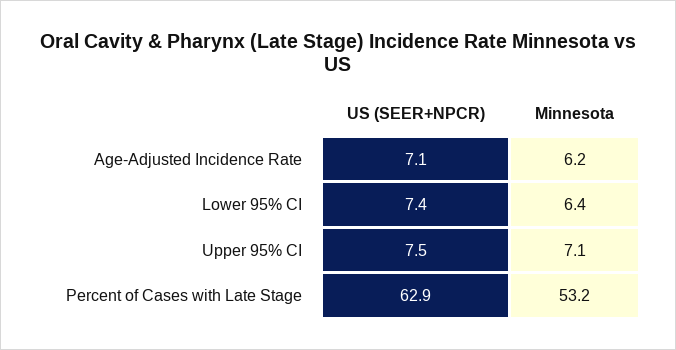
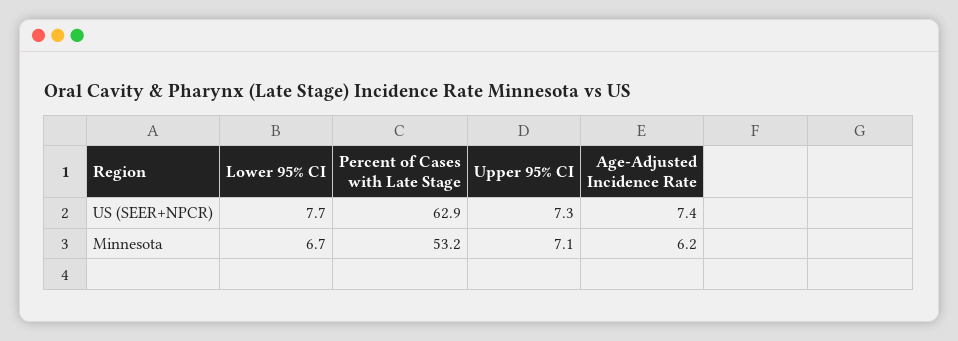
  {
    "US (SEER+NPCR)": {
-     "Age-Adjusted Incidence Rate": 7.1,
+     "Age-Adjusted Incidence Rate": 7.4,
-     "Lower 95% CI": 7.4,
+     "Lower 95% CI": 7.7,
-     "Upper 95% CI": 7.5,
+     "Upper 95% CI": 7.3,
      "Percent of Cases with Late Stage": 62.9
    },
    "Minnesota": {
      "Age-Adjusted Incidence Rate": 6.2,
-     "Lower 95% CI": 6.4,
+     "Lower 95% CI": 6.7,
      "Upper 95% CI": 7.1,
      "Percent of Cases with Late Stage": 53.2
    }
  }

